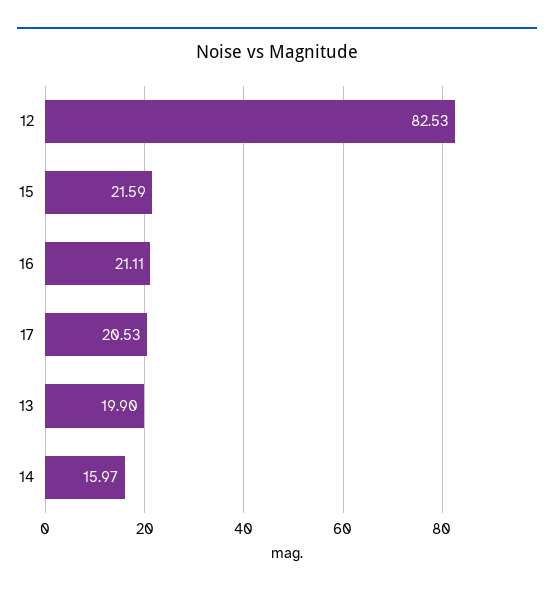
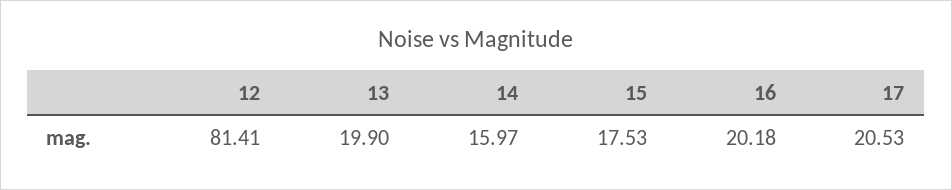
  {
-   "12": 82.53,
+   "12": 81.41,
-   "15": 21.59,
+   "15": 17.53,
-   "16": 21.11,
+   "16": 20.18,
    "17": 20.53,
    "13": 19.9,
    "14": 15.97
  }

